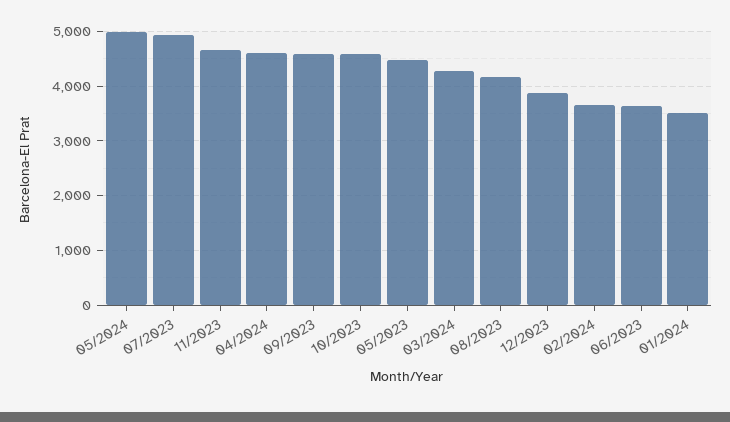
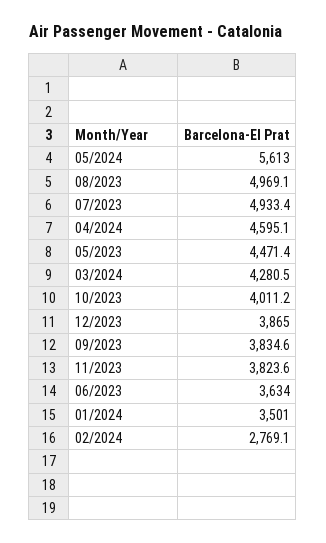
  {
-   "05/2024": 5000,
+   "05/2024": 5613,
    "07/2023": 4933.4,
-   "11/2023": 4600,
+   "11/2023": 3823.6,
    "04/2024": 4595.1,
-   "09/2023": 4600,
+   "09/2023": 3834.6,
-   "10/2023": 4600,
+   "10/2023": 4011.2,
    "05/2023": 4471.4,
    "03/2024": 4280.5,
-   "08/2023": 4200,
+   "08/2023": 4969.1,
    "12/2023": 3865,
-   "02/2024": 3600,
+   "02/2024": 2769.1,
    "06/2023": 3634,
    "01/2024": 3501
  }

